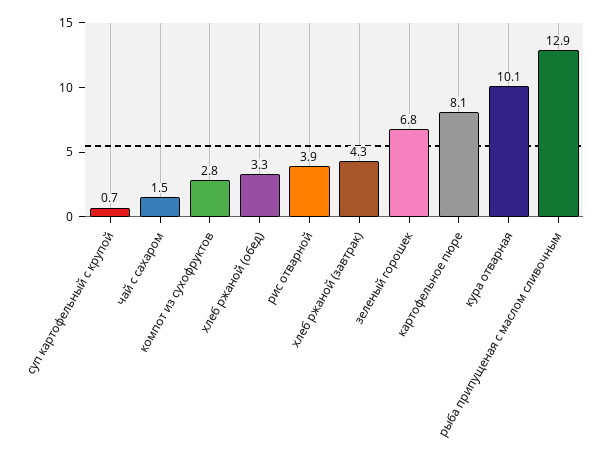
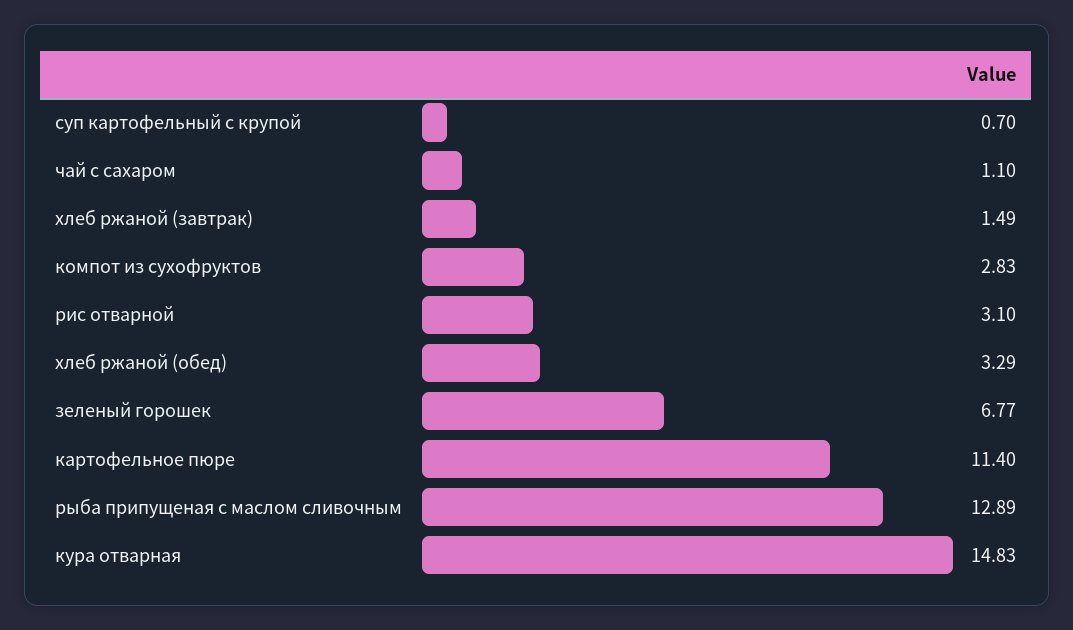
  {
    "суп картофельный с крупой": 0.7,
-   "чай с сахаром": 1.5,
+   "чай с сахаром": 1.1,
    "компот из сухофруктов": 2.83,
    "хлеб ржаной (обед)": 3.29,
-   "рис отварной": 3.9,
+   "рис отварной": 3.1,
-   "хлеб ржаной (завтрак)": 4.3,
+   "хлеб ржаной (завтрак)": 1.49,
    "зеленый горошек": 6.77,
-   "картофельное пюре": 8.1,
+   "картофельное пюре": 11.4,
-   "кура отварная": 10.1,
+   "кура отварная": 14.83,
    "рыба припущеная с маслом сливочным": 12.89
  }

